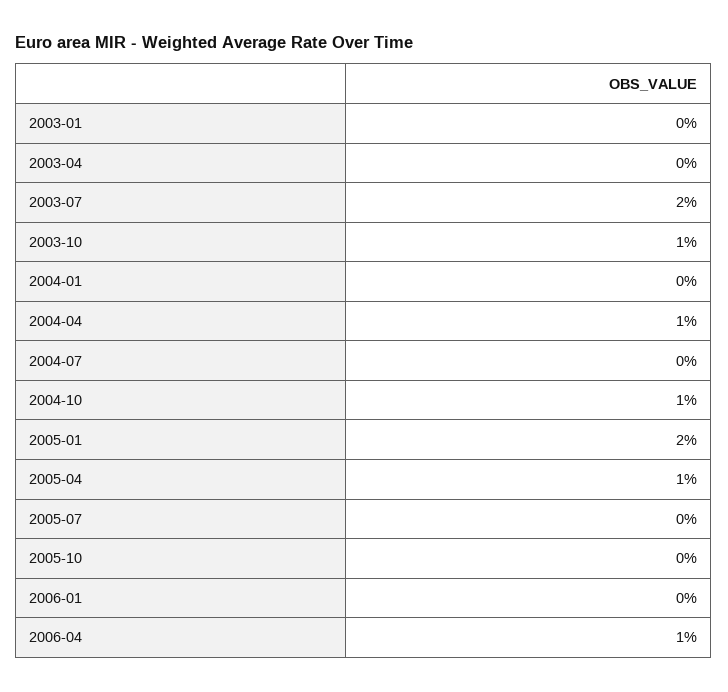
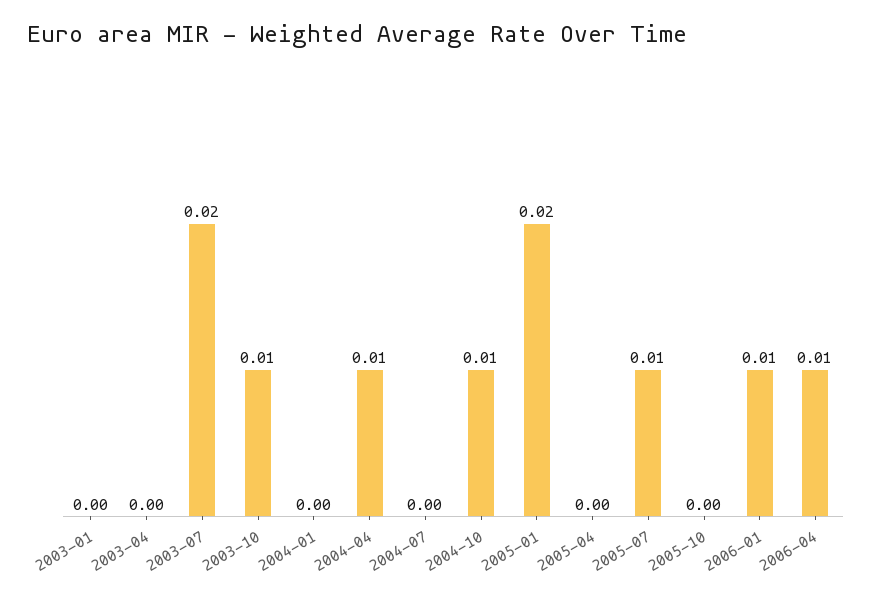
  {
    "2003-01": 0,
    "2003-04": 0,
    "2003-07": 0.02,
    "2003-10": 0.01,
    "2004-01": 0,
    "2004-04": 0.01,
    "2004-07": 0,
    "2004-10": 0.01,
    "2005-01": 0.02,
-   "2005-04": 0.01,
+   "2005-04": 0,
-   "2005-07": 0,
+   "2005-07": 0.01,
    "2005-10": 0,
-   "2006-01": 0,
+   "2006-01": 0.01,
    "2006-04": 0.01
  }

